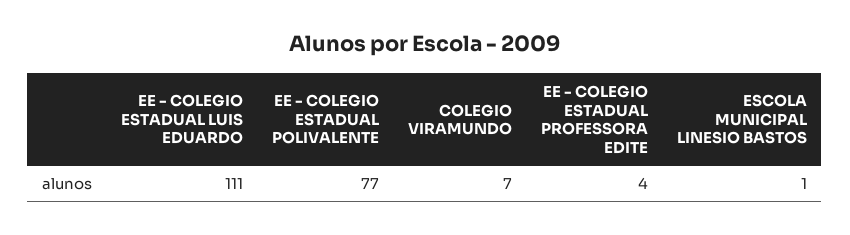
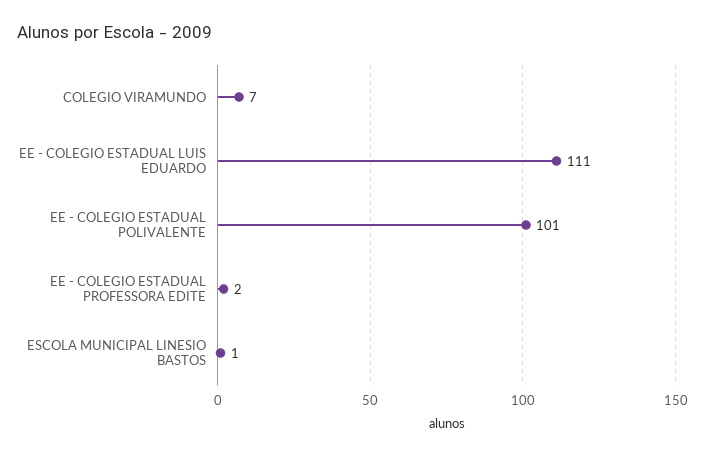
  {
    "EE - COLEGIO ESTADUAL LUIS EDUARDO": 111,
-   "EE - COLEGIO ESTADUAL POLIVALENTE": 77,
+   "EE - COLEGIO ESTADUAL POLIVALENTE": 101,
    "COLEGIO VIRAMUNDO": 7,
-   "EE - COLEGIO ESTADUAL PROFESSORA EDITE": 4,
+   "EE - COLEGIO ESTADUAL PROFESSORA EDITE": 2,
    "ESCOLA MUNICIPAL LINESIO BASTOS": 1
  }

